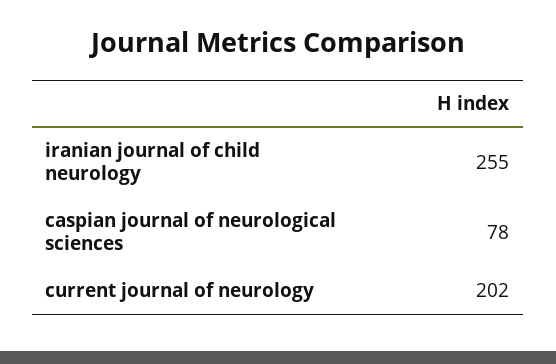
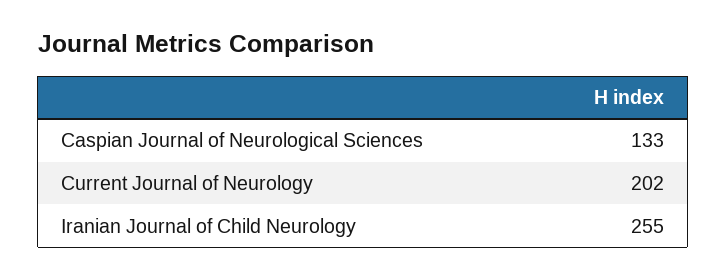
  {
    "iranian journal of child neurology": 255,
-   "caspian journal of neurological sciences": 78,
+   "caspian journal of neurological sciences": 133,
    "current journal of neurology": 202
  }

